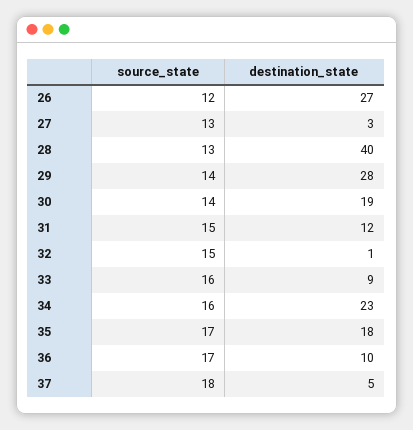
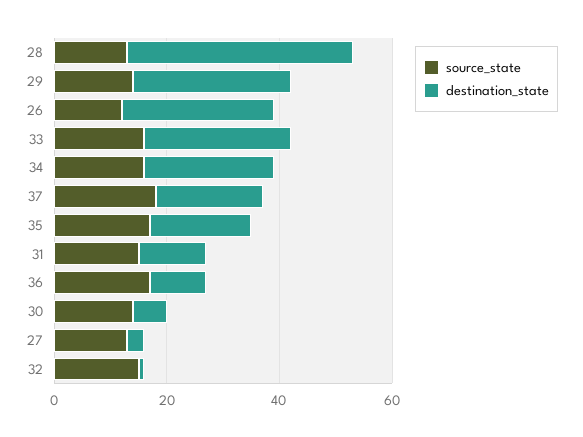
  {
    "source_state": {
      "26": 12,
      "27": 13,
      "28": 13,
      "29": 14,
      "30": 14,
      "31": 15,
      "32": 15,
      "33": 16,
      "34": 16,
      "35": 17,
      "36": 17,
      "37": 18
    },
    "destination_state": {
      "26": 27,
      "27": 3,
      "28": 40,
      "29": 28,
-     "30": 19,
+     "30": 5,
      "31": 12,
      "32": 1,
-     "33": 9,
+     "33": 25,
      "34": 23,
      "35": 18,
      "36": 10,
-     "37": 5
+     "37": 20
    }
  }

